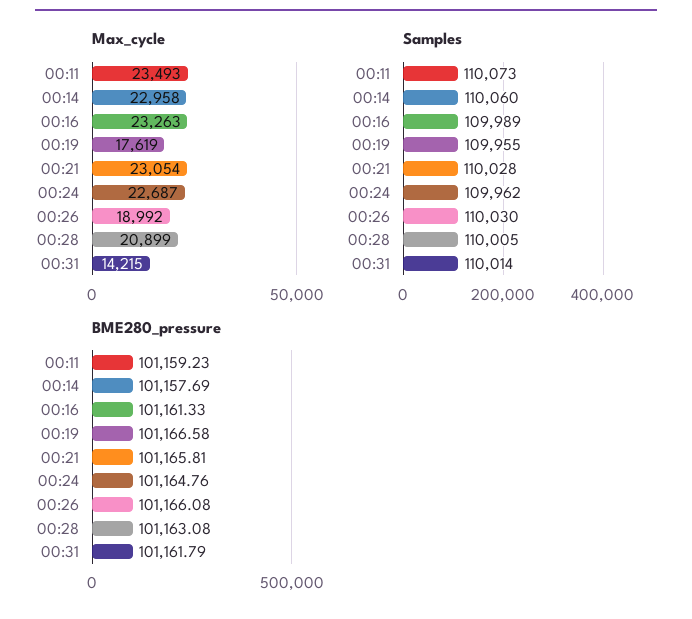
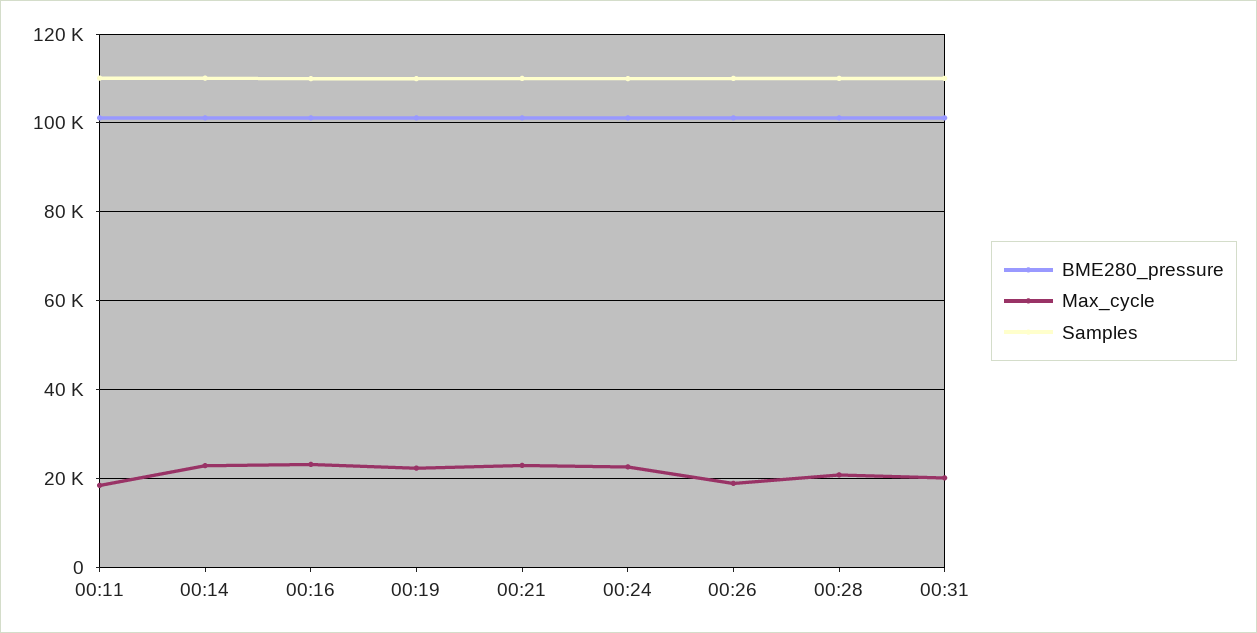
  {
    "Max_cycle": {
-     "00:11": 23493,
+     "00:11": 18000,
      "00:14": 22958,
      "00:16": 23263,
-     "00:19": 17619,
+     "00:19": 22000,
      "00:21": 23054,
      "00:24": 22687,
      "00:26": 18992,
      "00:28": 20899,
-     "00:31": 14215
+     "00:31": 20000
    },
    "Samples": {
      "00:11": 110073,
      "00:14": 110060,
      "00:16": 109989,
      "00:19": 109955,
      "00:21": 110028,
      "00:24": 109962,
      "00:26": 110030,
      "00:28": 110005,
      "00:31": 110014
    },
    "BME280_pressure": {
      "00:11": 101159.23,
      "00:14": 101157.69,
      "00:16": 101161.33,
      "00:19": 101166.58,
      "00:21": 101165.81,
      "00:24": 101164.76,
      "00:26": 101166.08,
      "00:28": 101163.08,
      "00:31": 101161.79
    }
  }

